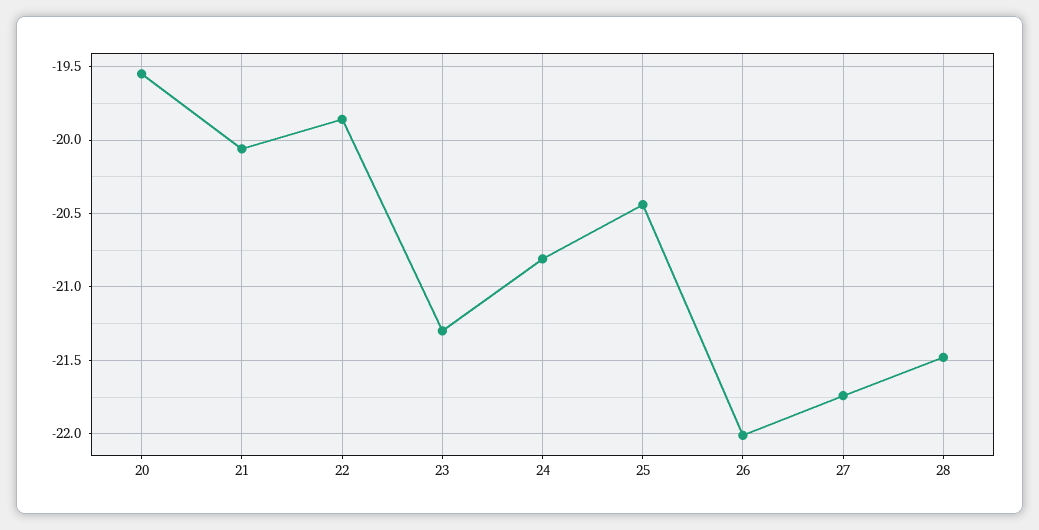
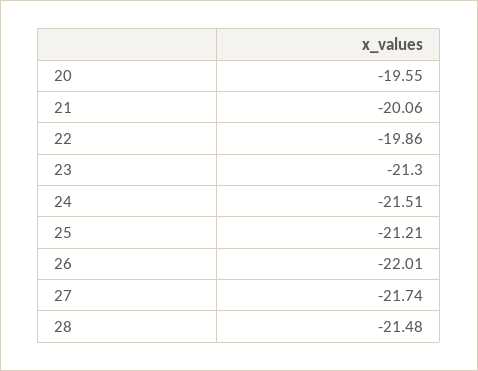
  {
    "20": -19.55,
    "21": -20.06,
    "22": -19.86,
    "23": -21.3,
-   "24": -20.8,
+   "24": -21.51,
-   "25": -20.45,
+   "25": -21.21,
    "26": -22.01,
    "27": -21.74,
    "28": -21.48
  }

